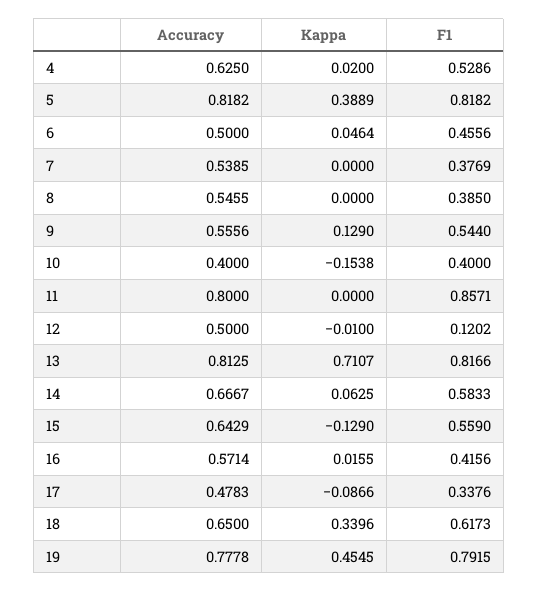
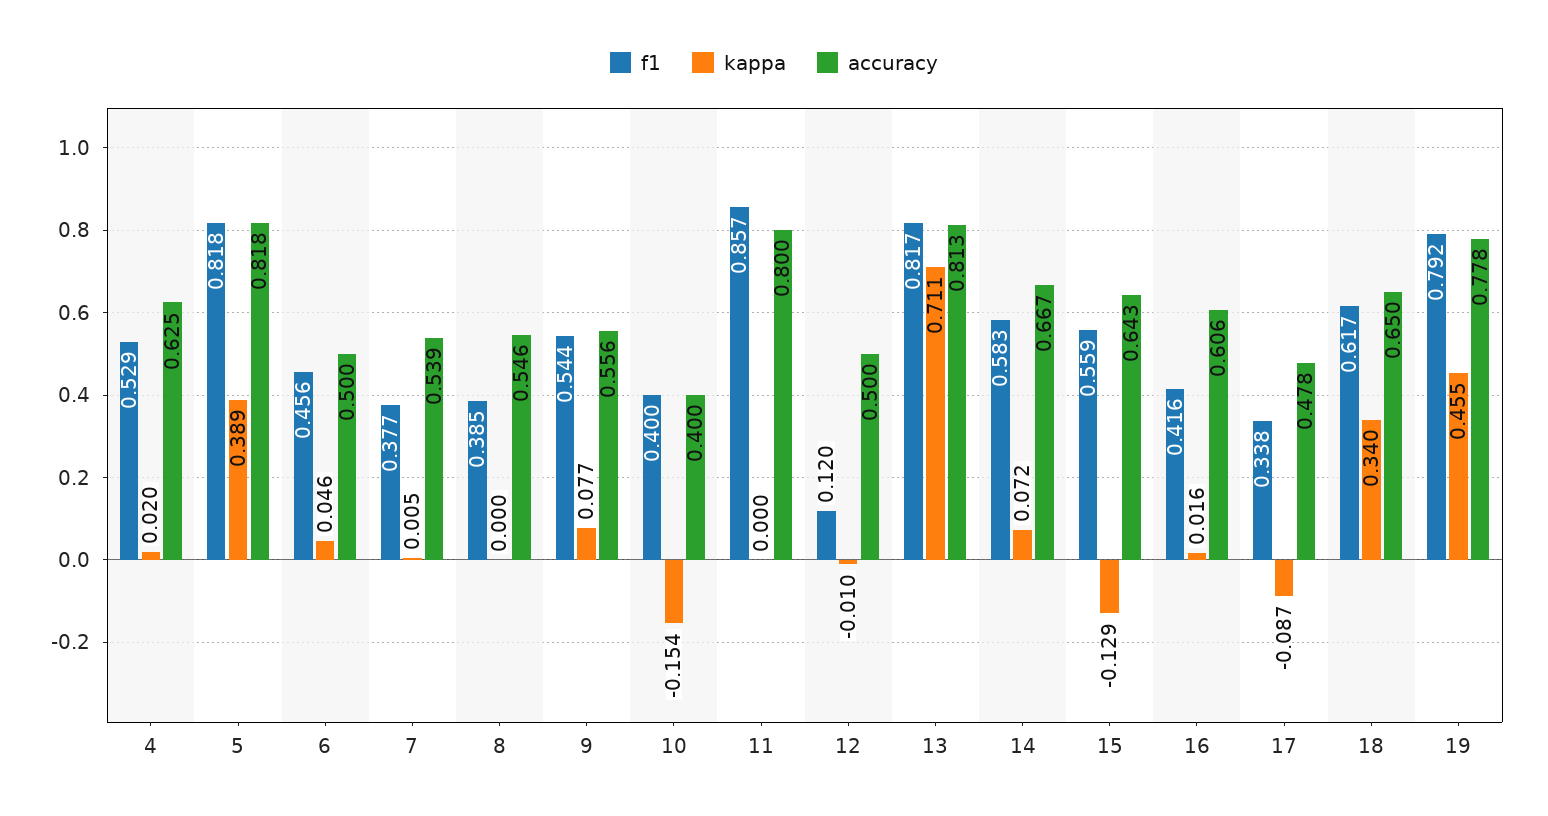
  {
    "Accuracy": {
      "4": 0.625,
      "5": 0.8182,
      "6": 0.5,
      "7": 0.5385,
      "8": 0.5455,
      "9": 0.5556,
      "10": 0.4,
      "11": 0.8,
      "12": 0.5,
      "13": 0.8125,
      "14": 0.6667,
      "15": 0.6429,
-     "16": 0.5714,
+     "16": 0.606,
      "17": 0.4783,
      "18": 0.65,
      "19": 0.7778
    },
    "Kappa": {
      "4": 0.02,
      "5": 0.3889,
      "6": 0.0464,
-     "7": 0,
+     "7": 0.005,
      "8": 0,
-     "9": 0.129,
+     "9": 0.077,
      "10": -0.1538,
      "11": 0,
      "12": -0.01,
      "13": 0.7107,
-     "14": 0.0625,
+     "14": 0.072,
      "15": -0.129,
      "16": 0.0155,
      "17": -0.0866,
      "18": 0.3396,
      "19": 0.4545
    },
    "F1": {
      "4": 0.5286,
      "5": 0.8182,
      "6": 0.4556,
      "7": 0.3769,
      "8": 0.385,
      "9": 0.544,
      "10": 0.4,
      "11": 0.8571,
      "12": 0.1202,
      "13": 0.8166,
      "14": 0.5833,
      "15": 0.559,
      "16": 0.4156,
      "17": 0.3376,
      "18": 0.6173,
      "19": 0.7915
    }
  }

